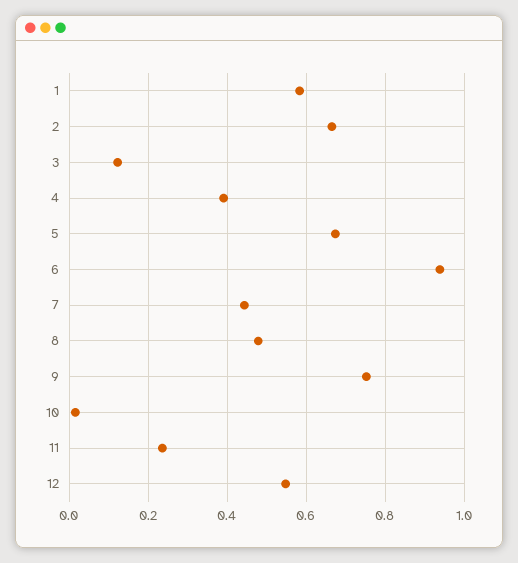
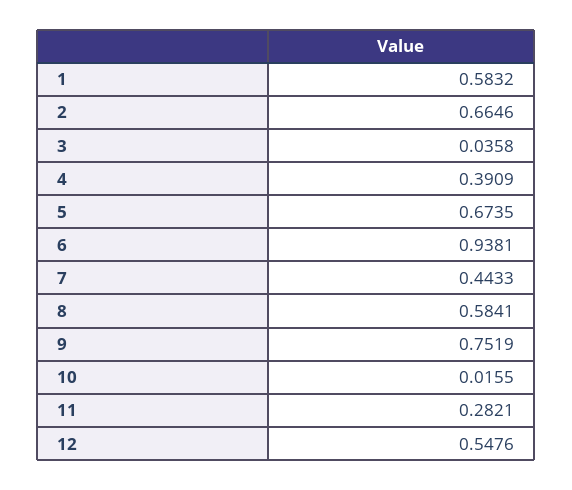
  {
    "1": 0.5832,
    "2": 0.6646,
-   "3": 0.12,
+   "3": 0.0358,
    "4": 0.3909,
    "5": 0.6735,
    "6": 0.9381,
    "7": 0.4433,
-   "8": 0.48,
+   "8": 0.5841,
    "9": 0.7519,
    "10": 0.0155,
-   "11": 0.24,
+   "11": 0.2821,
    "12": 0.5476
  }

